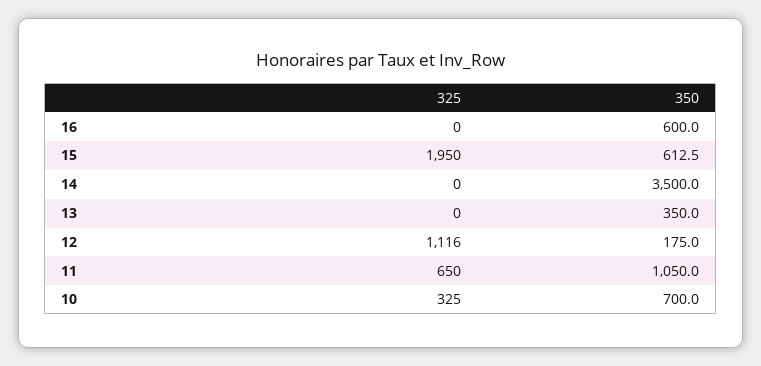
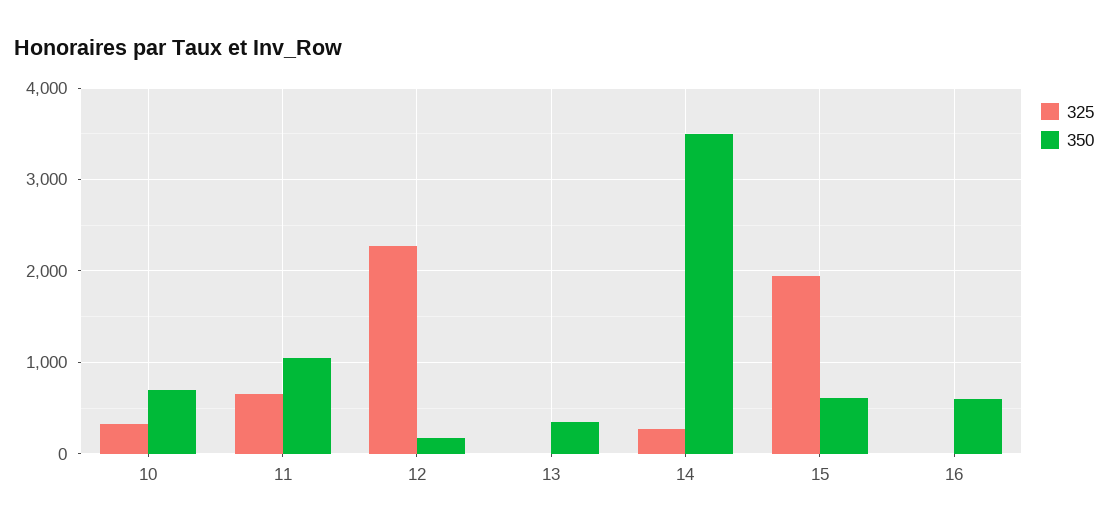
  {
    "325": {
      "16": 0,
      "15": 1950,
-     "14": 0,
+     "14": 300,
      "13": 0,
-     "12": 1116,
+     "12": 2300,
      "11": 650,
      "10": 325
    },
    "350": {
      "16": 600,
      "15": 612.5,
      "14": 3500,
      "13": 350,
      "12": 175,
      "11": 1050,
      "10": 700
    }
  }

